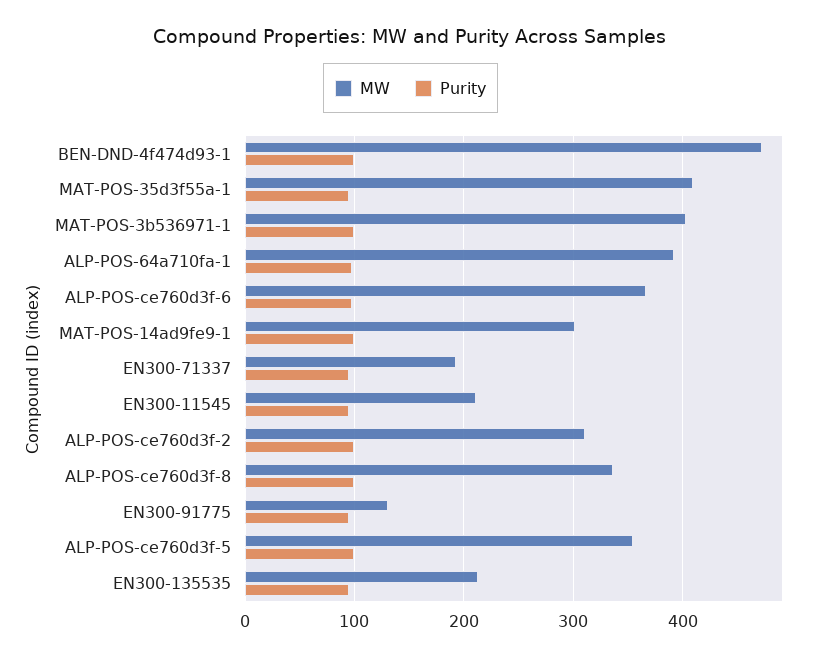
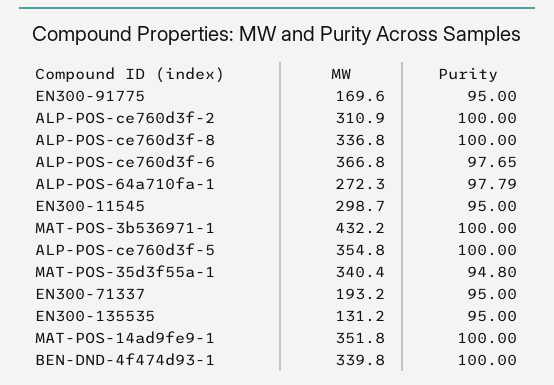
  {
    "MW": {
-     "BEN-DND-4f474d93-1": 470,
+     "BEN-DND-4f474d93-1": 339.8,
-     "MAT-POS-35d3f55a-1": 410,
+     "MAT-POS-35d3f55a-1": 340.4,
-     "MAT-POS-3b536971-1": 400,
+     "MAT-POS-3b536971-1": 432.2,
-     "ALP-POS-64a710fa-1": 390,
+     "ALP-POS-64a710fa-1": 272.3,
      "ALP-POS-ce760d3f-6": 366.8,
-     "MAT-POS-14ad9fe9-1": 300,
+     "MAT-POS-14ad9fe9-1": 351.8,
      "EN300-71337": 193.2,
-     "EN300-11545": 210,
+     "EN300-11545": 298.7,
      "ALP-POS-ce760d3f-2": 310.9,
      "ALP-POS-ce760d3f-8": 336.8,
-     "EN300-91775": 130,
+     "EN300-91775": 169.6,
      "ALP-POS-ce760d3f-5": 354.8,
-     "EN300-135535": 210
+     "EN300-135535": 131.2
    },
    "Purity": {
      "BEN-DND-4f474d93-1": 100,
      "MAT-POS-35d3f55a-1": 94.8,
      "MAT-POS-3b536971-1": 100,
      "ALP-POS-64a710fa-1": 97.79,
      "ALP-POS-ce760d3f-6": 97.65,
      "MAT-POS-14ad9fe9-1": 100,
      "EN300-71337": 95,
      "EN300-11545": 95,
      "ALP-POS-ce760d3f-2": 100,
      "ALP-POS-ce760d3f-8": 100,
      "EN300-91775": 95,
      "ALP-POS-ce760d3f-5": 100,
      "EN300-135535": 95
    }
  }

